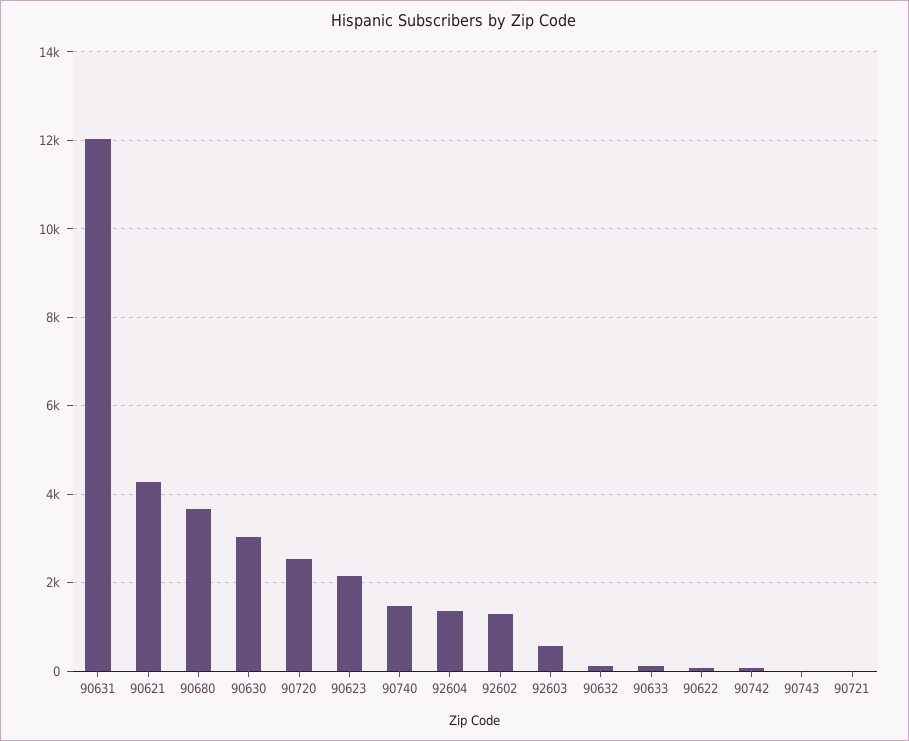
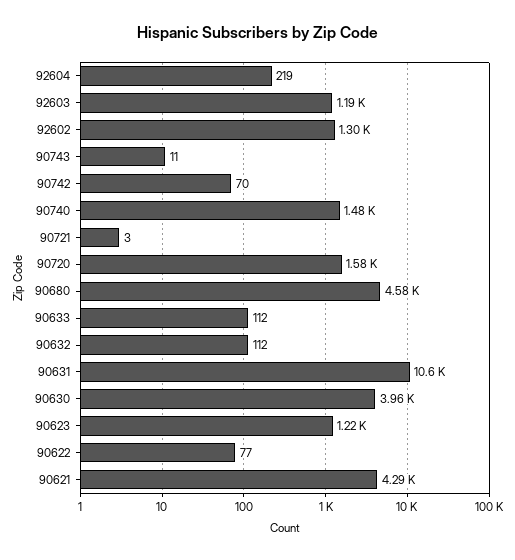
  {
-   "90631": 12000,
+   "90631": 10600,
    "90621": 4290,
-   "90680": 3600,
+   "90680": 4580,
-   "90630": 3000,
+   "90630": 3960,
-   "90720": 2600,
+   "90720": 1580,
-   "90623": 2200,
+   "90623": 1220,
    "90740": 1480,
-   "92604": 1400,
+   "92604": 219,
    "92602": 1300,
-   "92603": 600,
+   "92603": 1190,
    "90632": 112,
    "90633": 112,
    "90622": 77,
    "90742": 70,
    "90743": 11,
    "90721": 3
  }

